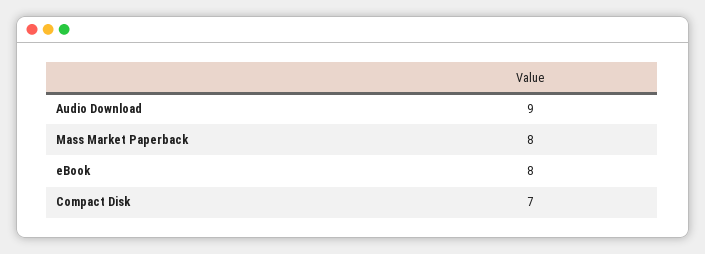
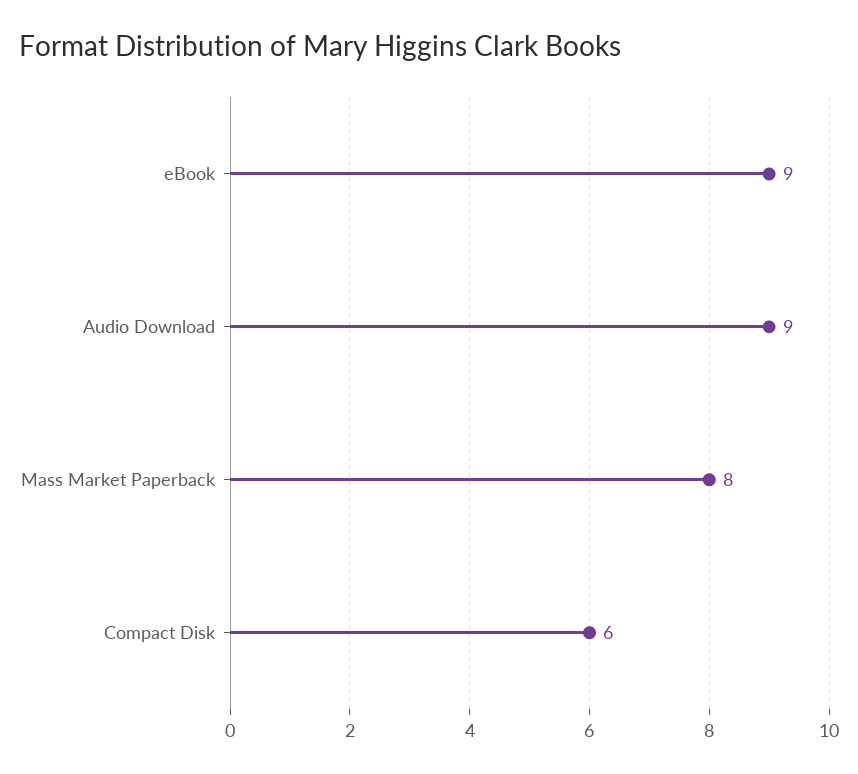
  {
    "Audio Download": 9,
    "Mass Market Paperback": 8,
-   "eBook": 8,
+   "eBook": 9,
-   "Compact Disk": 7
+   "Compact Disk": 6
  }

